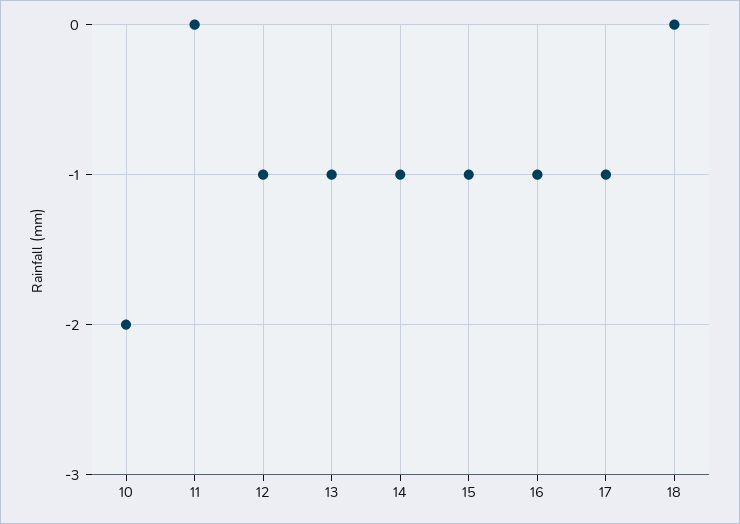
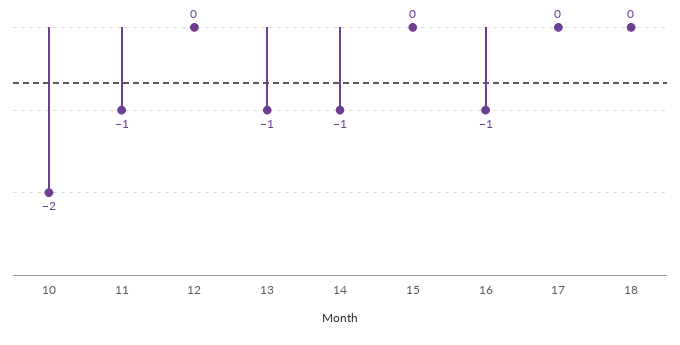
  {
    "10": -2,
-   "11": 0,
+   "11": -1,
-   "12": -1,
+   "12": 0,
    "13": -1,
    "14": -1,
-   "15": -1,
+   "15": 0,
    "16": -1,
-   "17": -1,
+   "17": 0,
    "18": 0
  }

